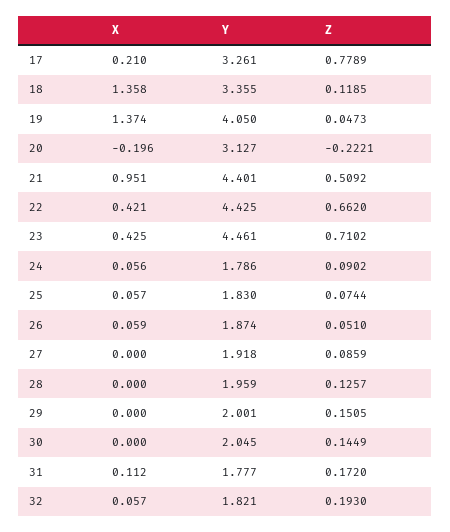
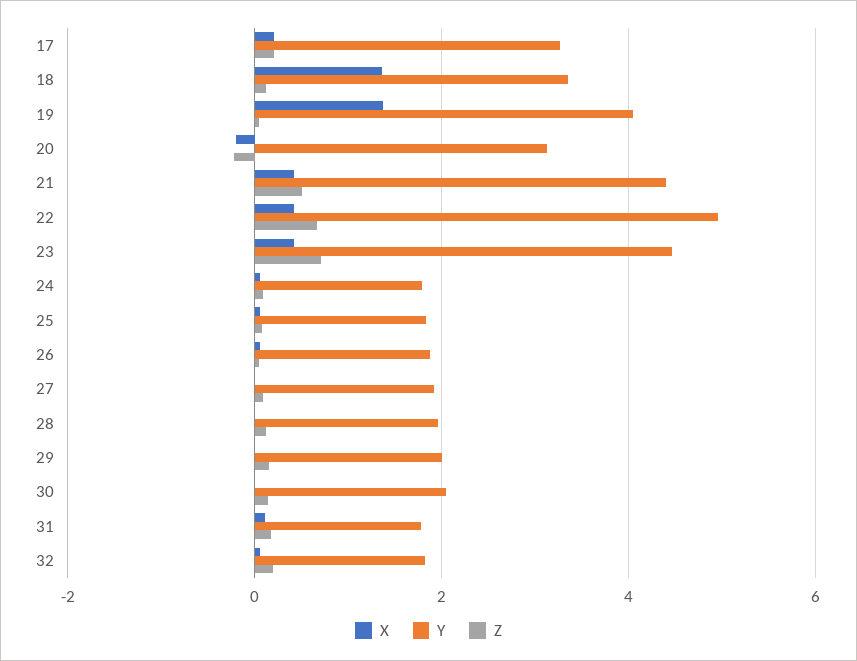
  {
    "X": {
      "17": 0.21,
      "18": 1.358,
      "19": 1.374,
      "20": -0.196,
-     "21": 0.951,
+     "21": 0.4,
      "22": 0.421,
      "23": 0.425,
      "24": 0.056,
      "25": 0.057,
      "26": 0.059,
      "27": 0,
      "28": 0,
      "29": 0,
      "30": 0,
      "31": 0.112,
      "32": 0.057
    },
    "Y": {
      "17": 3.261,
      "18": 3.355,
      "19": 4.05,
      "20": 3.127,
      "21": 4.401,
-     "22": 4.425,
+     "22": 5,
      "23": 4.461,
      "24": 1.786,
      "25": 1.83,
      "26": 1.874,
      "27": 1.918,
      "28": 1.959,
      "29": 2.001,
      "30": 2.045,
      "31": 1.777,
      "32": 1.821
    },
    "Z": {
-     "17": 0.7789,
+     "17": 0.2,
      "18": 0.1185,
      "19": 0.0473,
      "20": -0.2221,
      "21": 0.5092,
      "22": 0.662,
      "23": 0.7102,
      "24": 0.0902,
      "25": 0.0744,
      "26": 0.051,
      "27": 0.0859,
      "28": 0.1257,
      "29": 0.1505,
      "30": 0.1449,
      "31": 0.172,
      "32": 0.193
    }
  }

